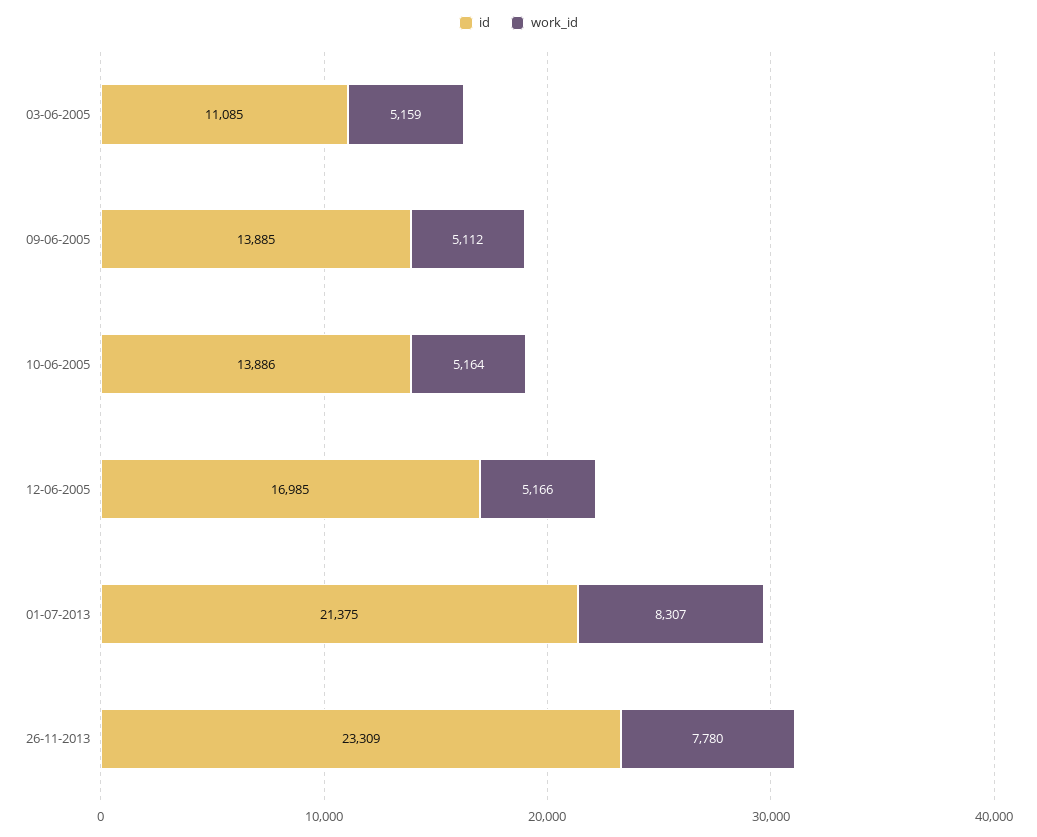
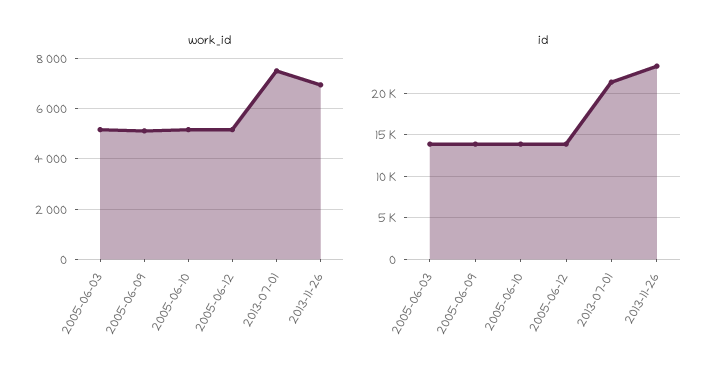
  {
    "id": {
-     "03-06-2005": 11085,
+     "03-06-2005": 14000,
      "09-06-2005": 13885,
      "10-06-2005": 13886,
-     "12-06-2005": 16985,
+     "12-06-2005": 14000,
      "01-07-2013": 21375,
      "26-11-2013": 23309
    },
    "work_id": {
      "03-06-2005": 5159,
      "09-06-2005": 5112,
      "10-06-2005": 5164,
      "12-06-2005": 5166,
-     "01-07-2013": 8307,
+     "01-07-2013": 7500,
-     "26-11-2013": 7780
+     "26-11-2013": 7000
    }
  }

